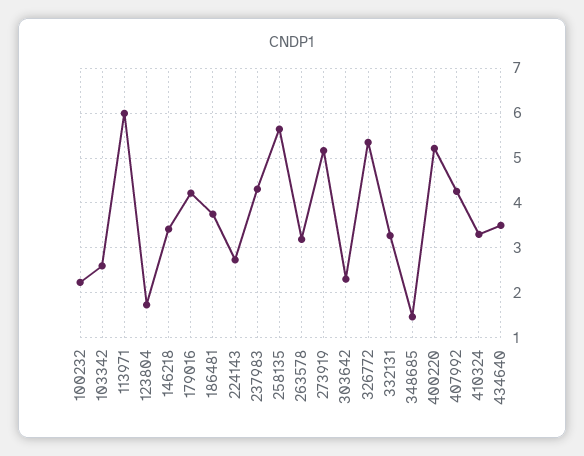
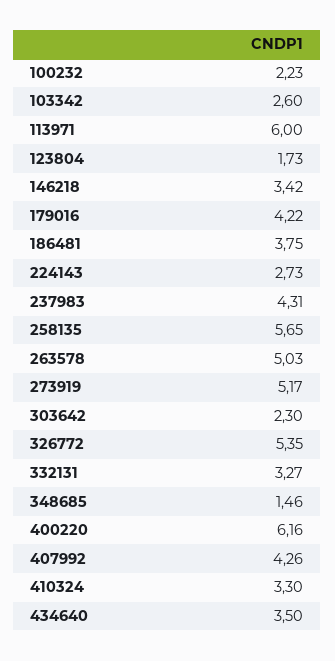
  {
    "100232": 2.23,
    "103342": 2.6,
    "113971": 6,
    "123804": 1.73,
    "146218": 3.42,
    "179016": 4.22,
    "186481": 3.75,
    "224143": 2.73,
    "237983": 4.31,
    "258135": 5.65,
-   "263578": 3.2,
+   "263578": 5.03,
    "273919": 5.17,
    "303642": 2.3,
    "326772": 5.35,
    "332131": 3.27,
    "348685": 1.46,
-   "400220": 5.2,
+   "400220": 6.16,
    "407992": 4.26,
    "410324": 3.3,
    "434640": 3.5
  }

